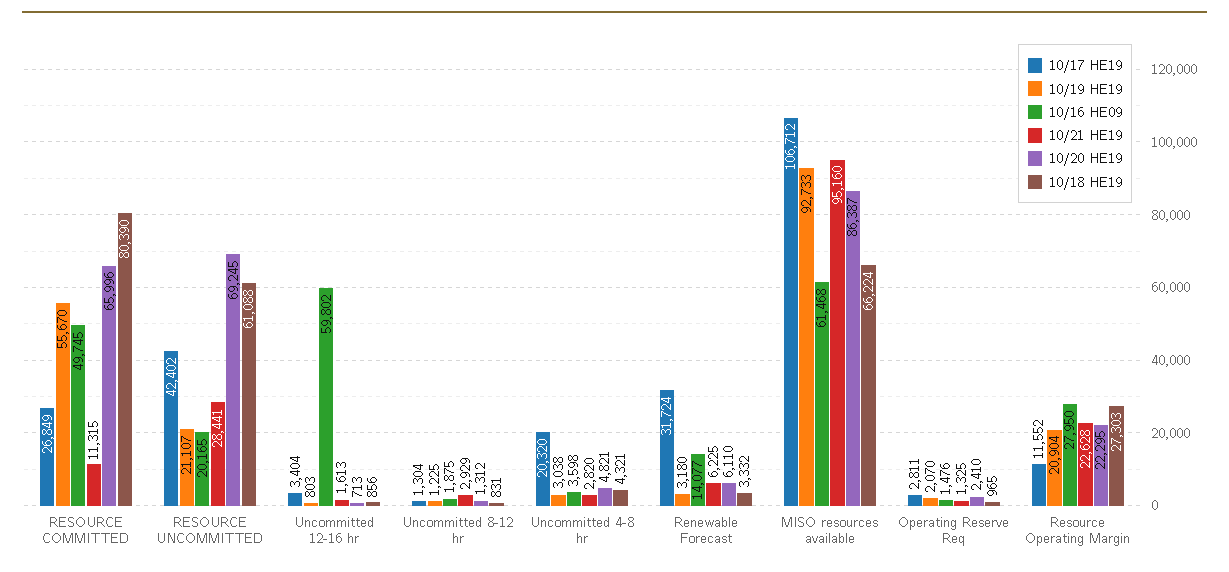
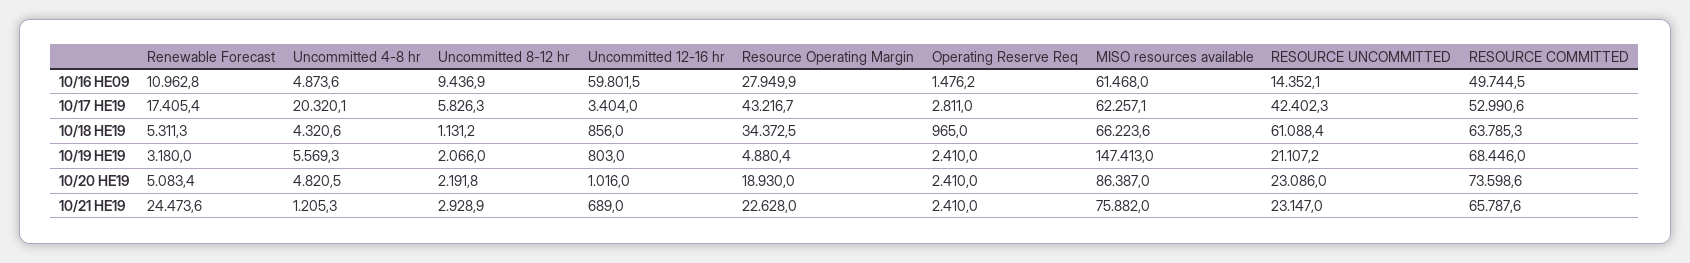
  {
    "10/17 HE19": {
-     "RESOURCE COMMITTED": 26849,
+     "RESOURCE COMMITTED": 52990.6,
      "RESOURCE UNCOMMITTED": 42402.3,
      "Uncommitted 12-16 hr": 3404,
-     "Uncommitted 8-12 hr": 1304,
+     "Uncommitted 8-12 hr": 5826.3,
      "Uncommitted 4-8 hr": 20320.1,
-     "Renewable Forecast": 31724,
+     "Renewable Forecast": 17405.4,
-     "MISO resources available": 106712,
+     "MISO resources available": 62257.1,
      "Operating Reserve Req": 2811,
-     "Resource Operating Margin": 11552
+     "Resource Operating Margin": 43216.7
    },
    "10/19 HE19": {
-     "RESOURCE COMMITTED": 55670,
+     "RESOURCE COMMITTED": 68446,
      "RESOURCE UNCOMMITTED": 21107.2,
      "Uncommitted 12-16 hr": 803,
-     "Uncommitted 8-12 hr": 1225,
+     "Uncommitted 8-12 hr": 2066,
-     "Uncommitted 4-8 hr": 3038,
+     "Uncommitted 4-8 hr": 5569.3,
      "Renewable Forecast": 3180,
-     "MISO resources available": 92733,
+     "MISO resources available": 147413,
-     "Operating Reserve Req": 2070,
+     "Operating Reserve Req": 2410,
-     "Resource Operating Margin": 20904
+     "Resource Operating Margin": 4880.4
    },
    "10/16 HE09": {
      "RESOURCE COMMITTED": 49744.5,
-     "RESOURCE UNCOMMITTED": 20165,
+     "RESOURCE UNCOMMITTED": 14352.1,
      "Uncommitted 12-16 hr": 59801.5,
-     "Uncommitted 8-12 hr": 1875,
+     "Uncommitted 8-12 hr": 9436.9,
-     "Uncommitted 4-8 hr": 3598,
+     "Uncommitted 4-8 hr": 4873.6,
-     "Renewable Forecast": 14077,
+     "Renewable Forecast": 10962.8,
      "MISO resources available": 61468,
      "Operating Reserve Req": 1476.2,
      "Resource Operating Margin": 27949.9
    },
    "10/21 HE19": {
-     "RESOURCE COMMITTED": 11315,
+     "RESOURCE COMMITTED": 65787.6,
-     "RESOURCE UNCOMMITTED": 28441,
+     "RESOURCE UNCOMMITTED": 23147,
-     "Uncommitted 12-16 hr": 1613,
+     "Uncommitted 12-16 hr": 689,
      "Uncommitted 8-12 hr": 2928.9,
-     "Uncommitted 4-8 hr": 2820,
+     "Uncommitted 4-8 hr": 1205.3,
-     "Renewable Forecast": 6225,
+     "Renewable Forecast": 24473.6,
-     "MISO resources available": 95160,
+     "MISO resources available": 75882,
-     "Operating Reserve Req": 1325,
+     "Operating Reserve Req": 2410,
      "Resource Operating Margin": 22628
    },
    "10/20 HE19": {
-     "RESOURCE COMMITTED": 65996,
+     "RESOURCE COMMITTED": 73598.6,
-     "RESOURCE UNCOMMITTED": 69245,
+     "RESOURCE UNCOMMITTED": 23086,
-     "Uncommitted 12-16 hr": 713,
+     "Uncommitted 12-16 hr": 1016,
-     "Uncommitted 8-12 hr": 1312,
+     "Uncommitted 8-12 hr": 2191.8,
      "Uncommitted 4-8 hr": 4820.5,
-     "Renewable Forecast": 6110,
+     "Renewable Forecast": 5083.4,
      "MISO resources available": 86387,
      "Operating Reserve Req": 2410,
-     "Resource Operating Margin": 22295
+     "Resource Operating Margin": 18930
    },
    "10/18 HE19": {
-     "RESOURCE COMMITTED": 80390,
+     "RESOURCE COMMITTED": 63785.3,
      "RESOURCE UNCOMMITTED": 61088.4,
      "Uncommitted 12-16 hr": 856,
-     "Uncommitted 8-12 hr": 831,
+     "Uncommitted 8-12 hr": 1131.2,
      "Uncommitted 4-8 hr": 4320.6,
-     "Renewable Forecast": 3332,
+     "Renewable Forecast": 5311.3,
      "MISO resources available": 66223.6,
      "Operating Reserve Req": 965,
-     "Resource Operating Margin": 27303
+     "Resource Operating Margin": 34372.5
    }
  }

